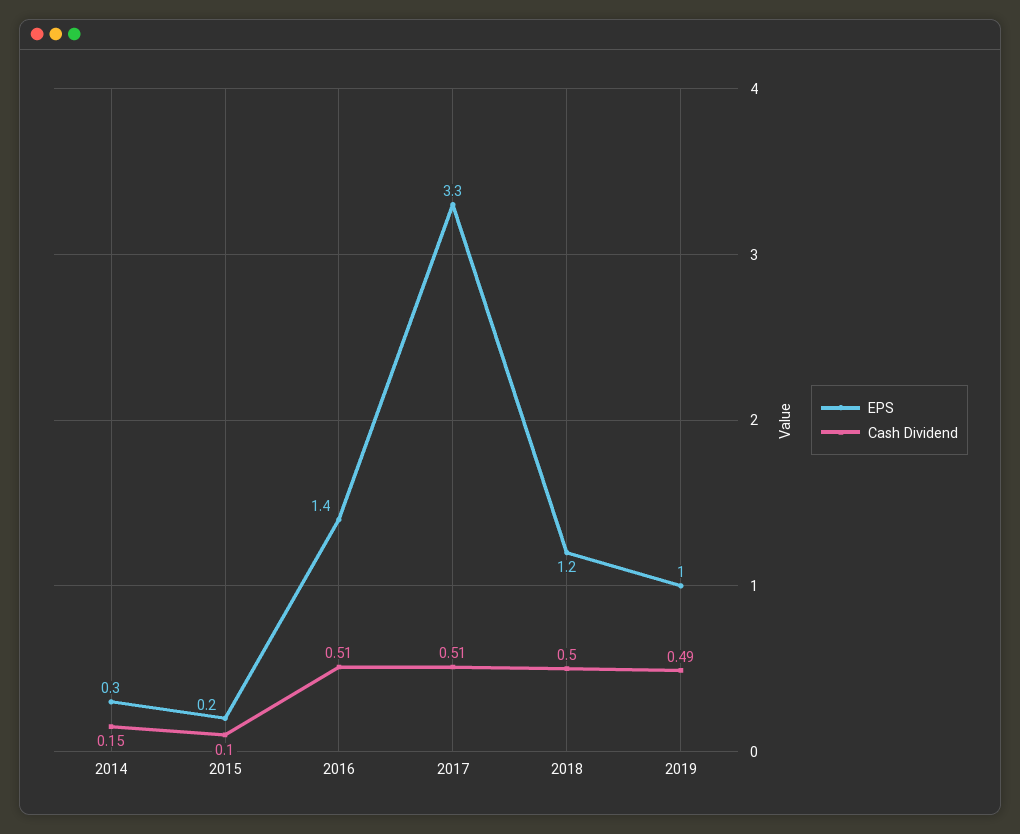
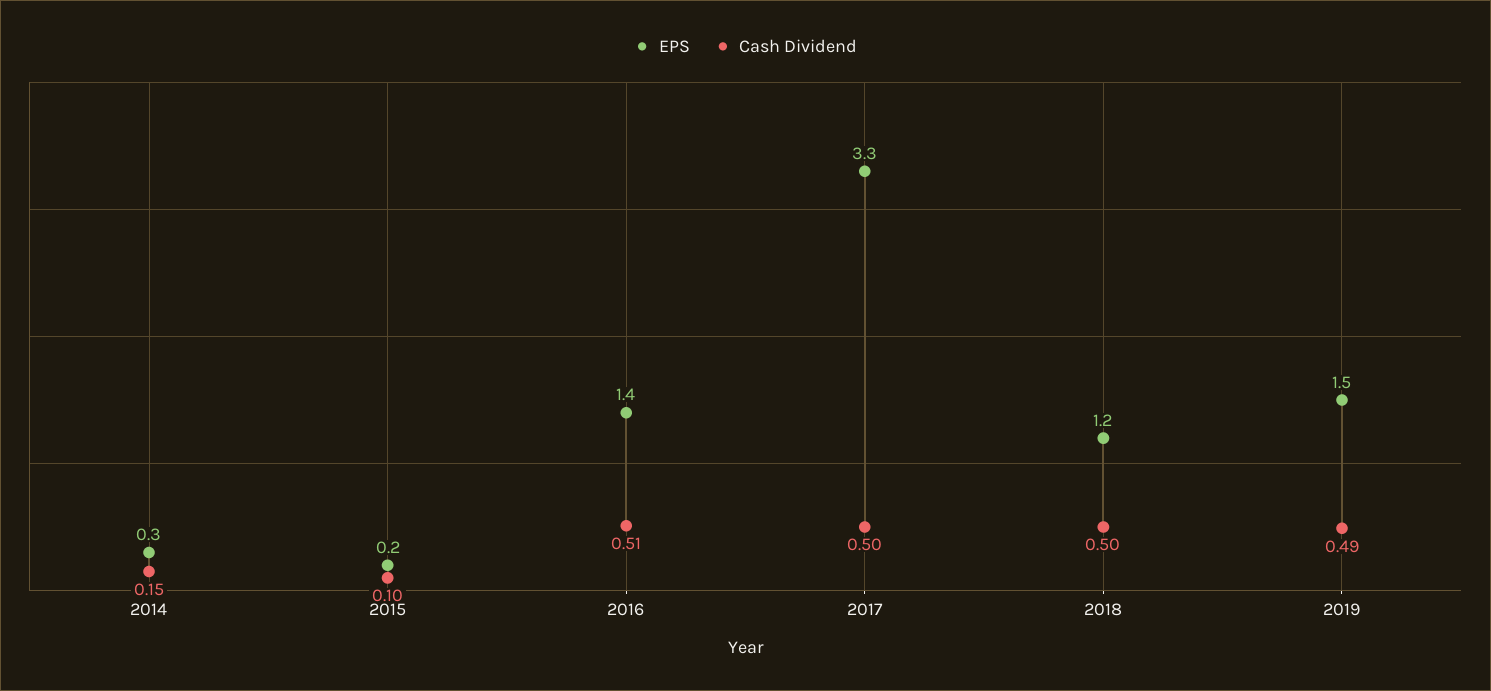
  {
    "EPS": {
      "2014": 0.3,
      "2015": 0.2,
      "2016": 1.4,
      "2017": 3.3,
      "2018": 1.2,
-     "2019": 1
+     "2019": 1.5
    },
    "Cash Dividend": {
      "2014": 0.15,
      "2015": 0.1,
      "2016": 0.51,
-     "2017": 0.51,
+     "2017": 0.5,
      "2018": 0.5,
      "2019": 0.49
    }
  }

